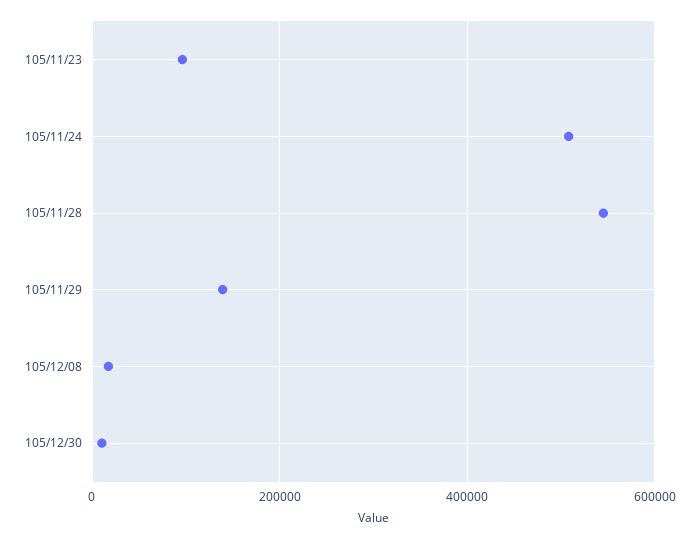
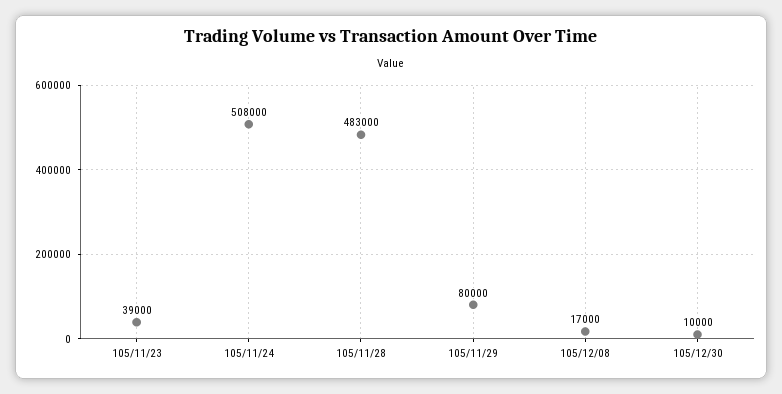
  {
-   "105/11/23": 100000,
+   "105/11/23": 39000,
    "105/11/24": 508000,
-   "105/11/28": 540000,
+   "105/11/28": 483000,
-   "105/11/29": 140000,
+   "105/11/29": 80000,
    "105/12/08": 17000,
    "105/12/30": 10000
  }

